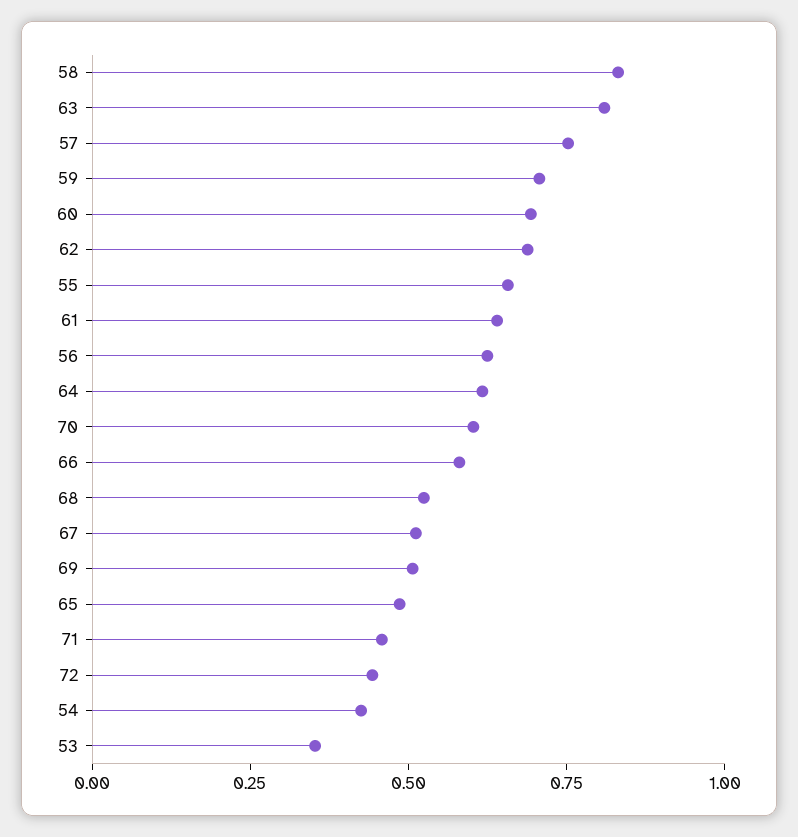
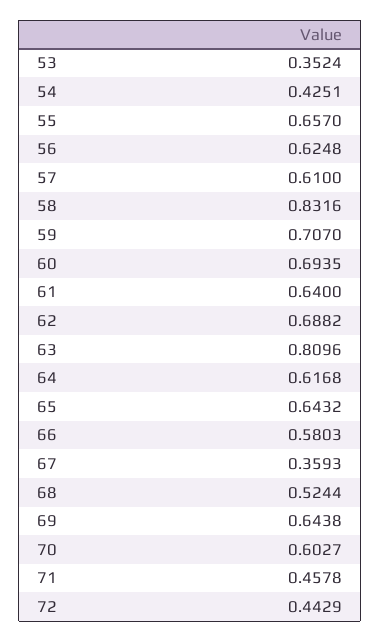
  {
    "58": 0.8316,
    "63": 0.8096,
-   "57": 0.75,
+   "57": 0.61,
    "59": 0.707,
    "60": 0.6935,
    "62": 0.6882,
    "55": 0.657,
    "61": 0.64,
    "56": 0.6248,
    "64": 0.6168,
    "70": 0.6027,
    "66": 0.5803,
    "68": 0.5244,
-   "67": 0.5,
+   "67": 0.3593,
-   "69": 0.5,
+   "69": 0.6438,
-   "65": 0.5,
+   "65": 0.6432,
    "71": 0.4578,
    "72": 0.4429,
    "54": 0.4251,
    "53": 0.3524
  }

